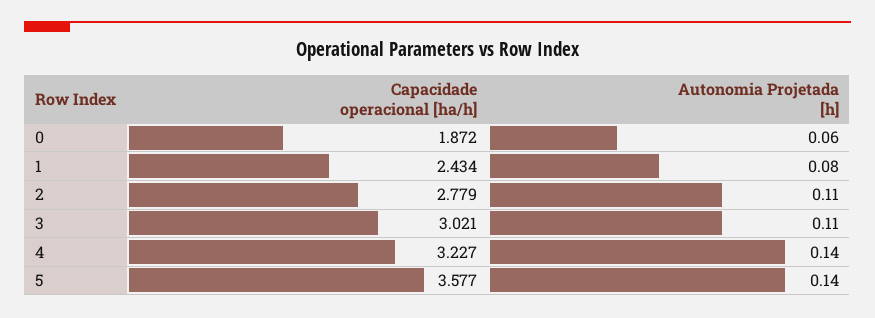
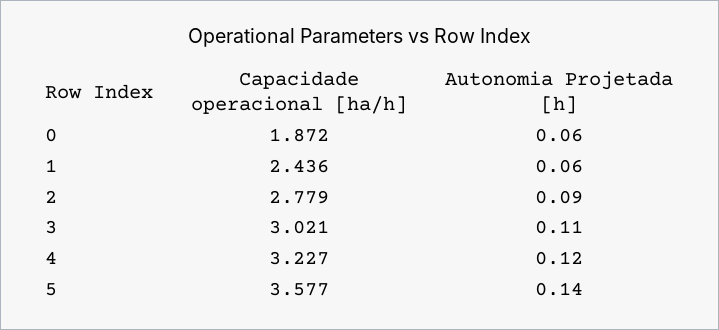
  {
    "Capacidade operacional [ha/h]": {
      "0": 1.872,
-     "1": 2.434,
+     "1": 2.436,
      "2": 2.779,
      "3": 3.021,
      "4": 3.227,
      "5": 3.577
    },
    "Autonomia Projetada [h]": {
      "0": 0.06,
-     "1": 0.08,
+     "1": 0.06,
-     "2": 0.11,
+     "2": 0.09,
      "3": 0.11,
-     "4": 0.14,
+     "4": 0.12,
      "5": 0.14
    }
  }

